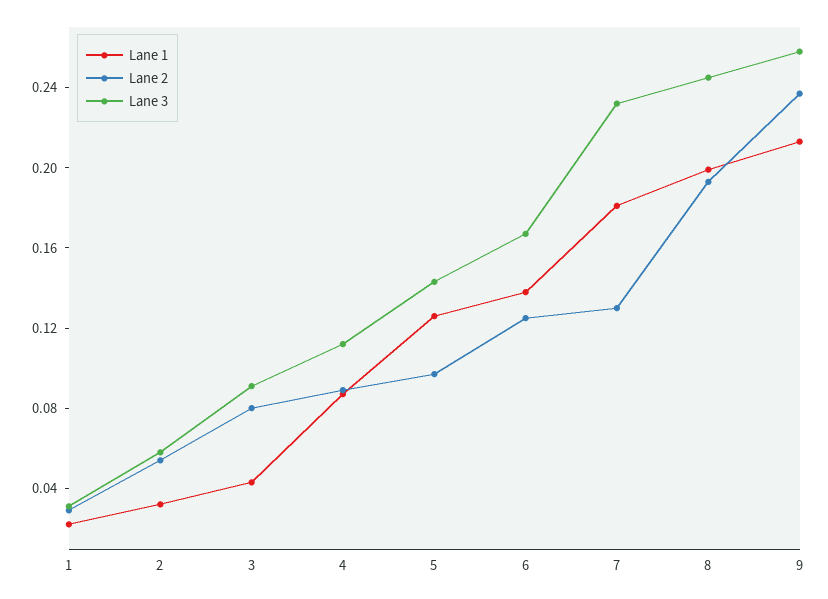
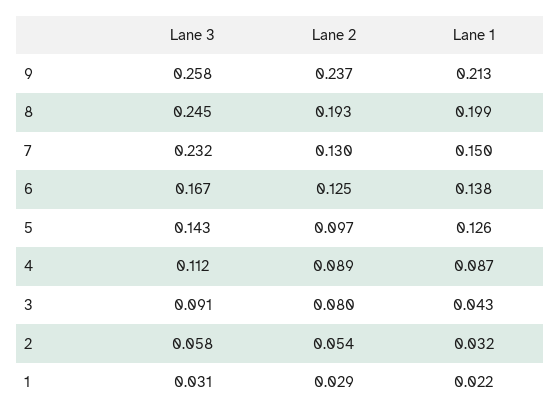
  {
    "Lane 1": {
      "1": 0.022,
      "2": 0.032,
      "3": 0.043,
      "4": 0.087,
      "5": 0.126,
      "6": 0.138,
-     "7": 0.18,
+     "7": 0.15,
      "8": 0.199,
      "9": 0.213
    },
    "Lane 2": {
      "1": 0.029,
      "2": 0.054,
      "3": 0.08,
      "4": 0.089,
      "5": 0.097,
      "6": 0.125,
      "7": 0.13,
      "8": 0.193,
      "9": 0.237
    },
    "Lane 3": {
      "1": 0.031,
      "2": 0.058,
      "3": 0.091,
      "4": 0.112,
      "5": 0.143,
      "6": 0.167,
      "7": 0.232,
      "8": 0.245,
      "9": 0.258
    }
  }

